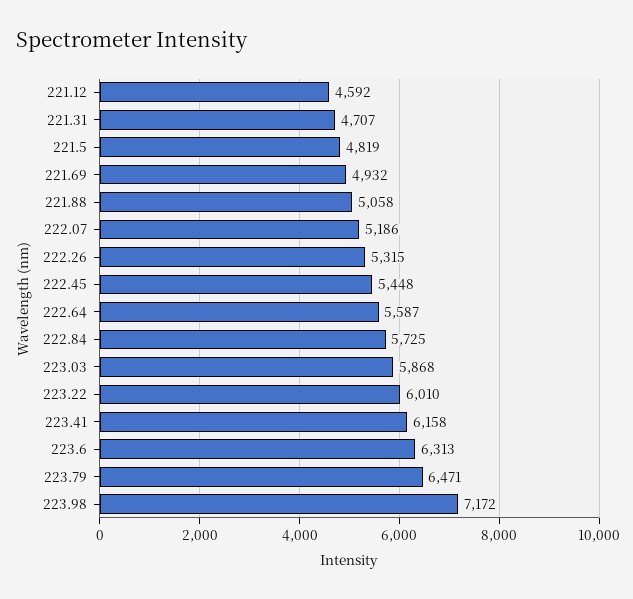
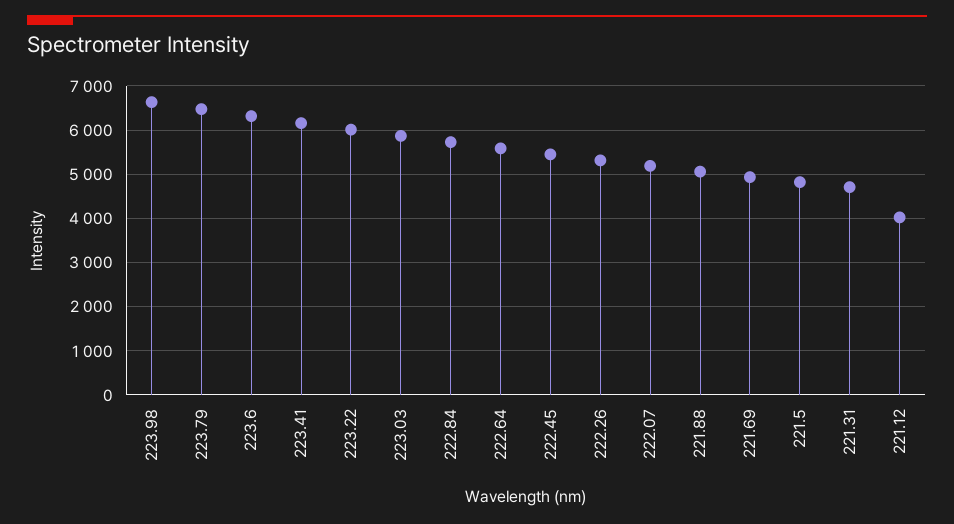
  {
-   "221.12": 4592,
+   "221.12": 4000,
    "221.31": 4707,
    "221.5": 4819,
    "221.69": 4932,
    "221.88": 5058,
    "222.07": 5186,
    "222.26": 5315,
    "222.45": 5448,
    "222.64": 5587,
    "222.84": 5725,
    "223.03": 5868,
    "223.22": 6010,
    "223.41": 6158,
    "223.6": 6313,
    "223.79": 6471,
-   "223.98": 7172
+   "223.98": 6600
  }

